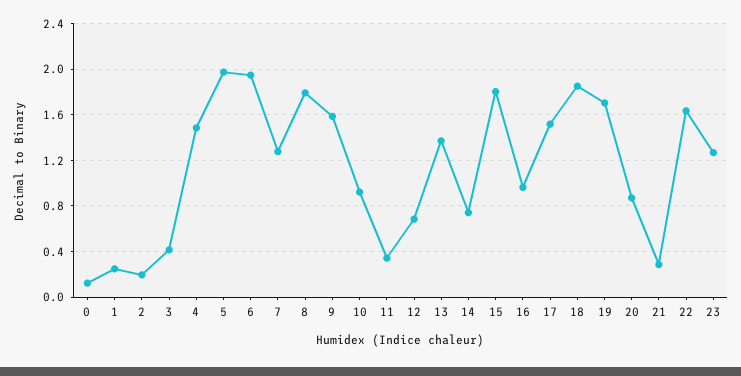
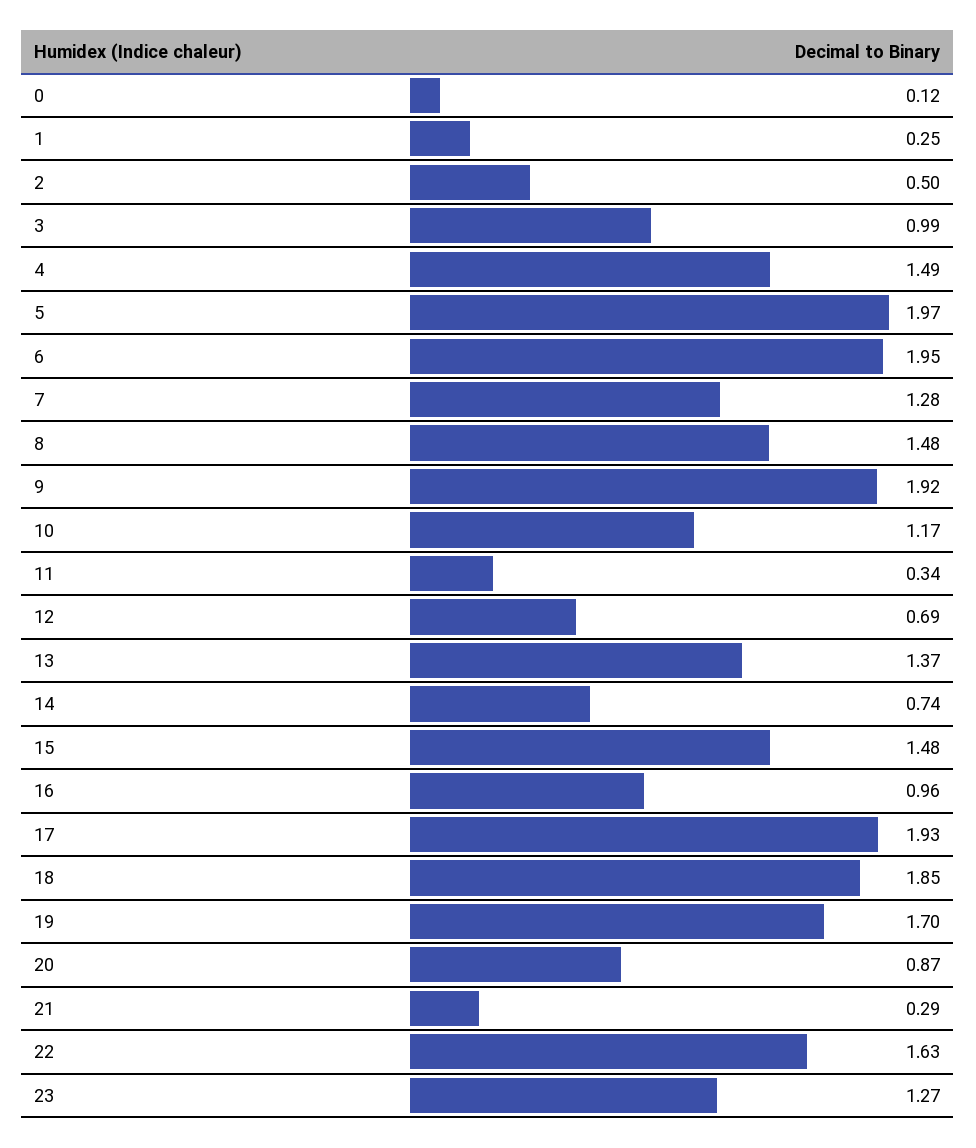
  {
    "0": 0.12,
    "1": 0.25,
-   "2": 0.2,
+   "2": 0.5,
-   "3": 0.4,
+   "3": 0.99,
    "4": 1.49,
    "5": 1.97,
    "6": 1.95,
    "7": 1.28,
-   "8": 1.8,
+   "8": 1.48,
-   "9": 1.6,
+   "9": 1.92,
-   "10": 0.9,
+   "10": 1.17,
    "11": 0.34,
    "12": 0.69,
    "13": 1.37,
    "14": 0.74,
-   "15": 1.8,
+   "15": 1.48,
    "16": 0.96,
-   "17": 1.5,
+   "17": 1.93,
    "18": 1.85,
    "19": 1.7,
    "20": 0.87,
    "21": 0.29,
    "22": 1.63,
    "23": 1.27
  }

